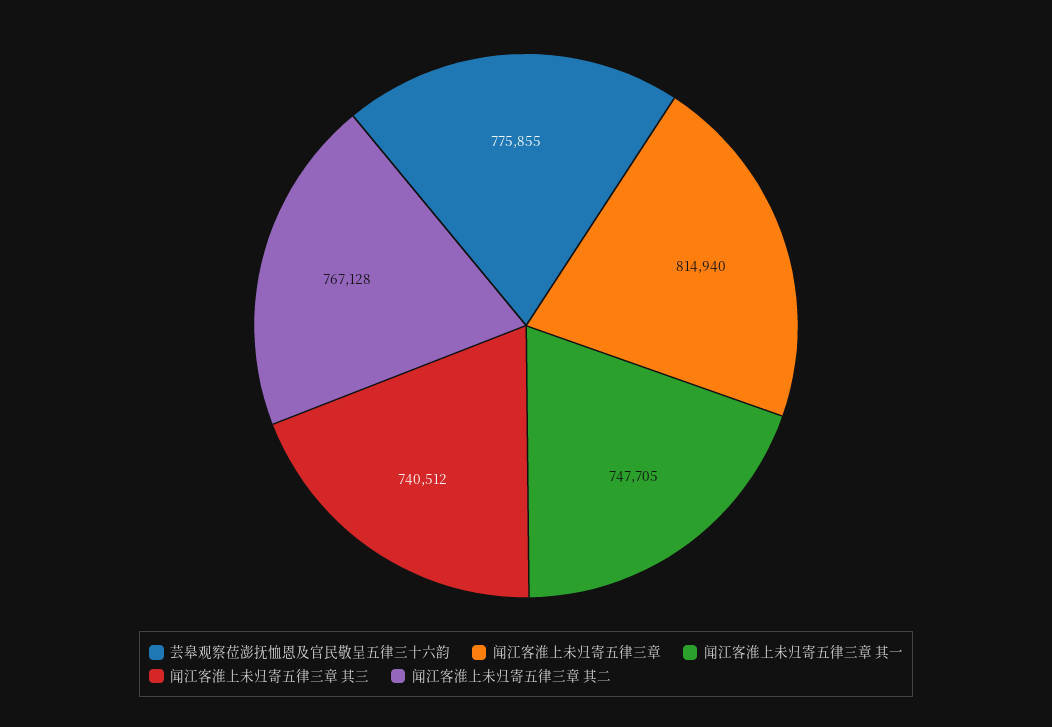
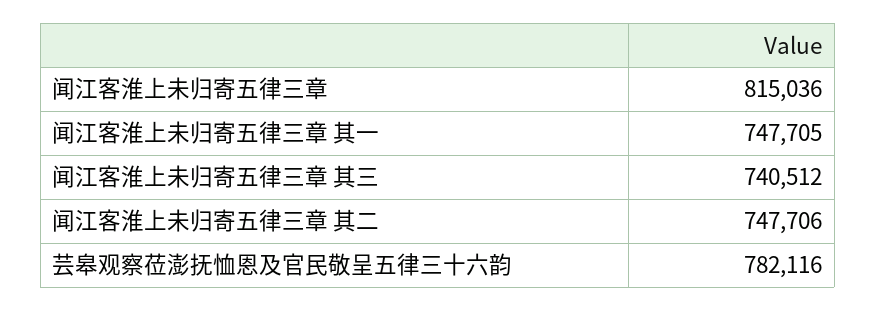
  {
-   "芸皋观察莅澎抚恤恩及官民敬呈五律三十六韵": 775855,
+   "芸皋观察莅澎抚恤恩及官民敬呈五律三十六韵": 782116,
-   "闻江客淮上未归寄五律三章": 814940,
+   "闻江客淮上未归寄五律三章": 815036,
    "闻江客淮上未归寄五律三章 其一": 747705,
    "闻江客淮上未归寄五律三章 其三": 740512,
-   "闻江客淮上未归寄五律三章 其二": 767128
+   "闻江客淮上未归寄五律三章 其二": 747706
  }

